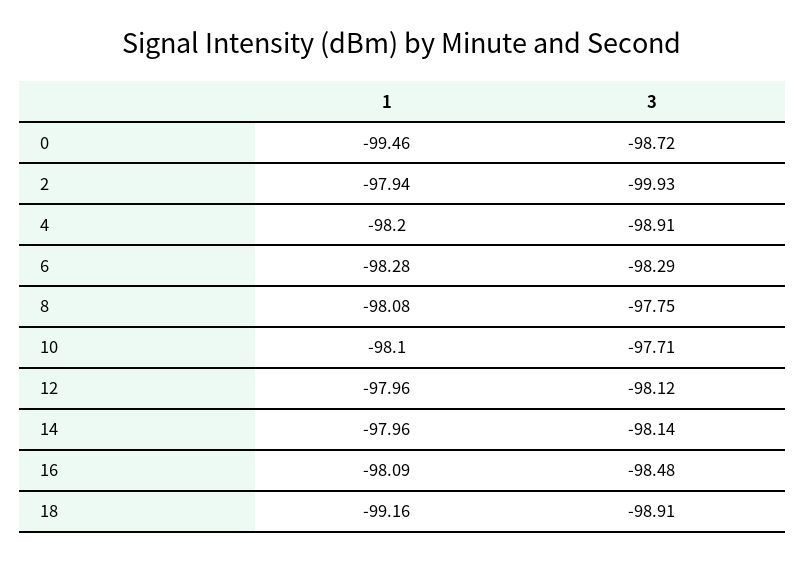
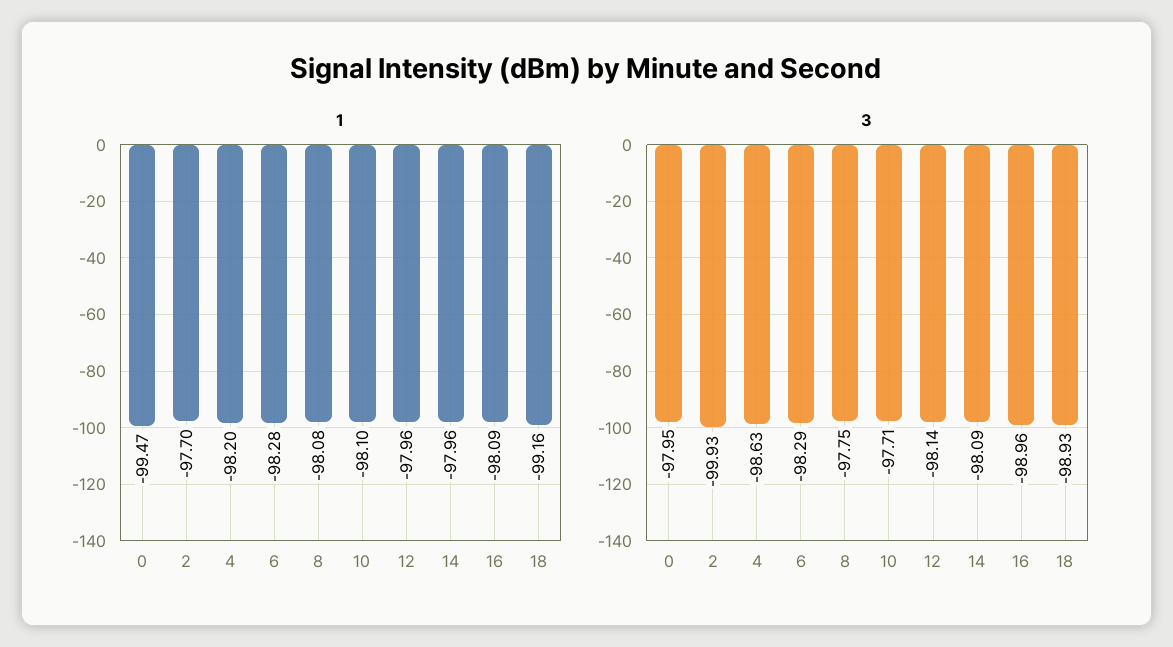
  {
    "1": {
-     "0": -99.46,
+     "0": -99.47,
-     "2": -97.94,
+     "2": -97.7,
      "4": -98.2,
      "6": -98.28,
      "8": -98.08,
      "10": -98.1,
      "12": -97.96,
      "14": -97.96,
      "16": -98.09,
      "18": -99.16
    },
    "3": {
-     "0": -98.72,
+     "0": -97.95,
      "2": -99.93,
-     "4": -98.91,
+     "4": -98.63,
      "6": -98.29,
      "8": -97.75,
      "10": -97.71,
-     "12": -98.12,
+     "12": -98.14,
-     "14": -98.14,
+     "14": -98.09,
-     "16": -98.48,
+     "16": -98.96,
-     "18": -98.91
+     "18": -98.93
    }
  }

